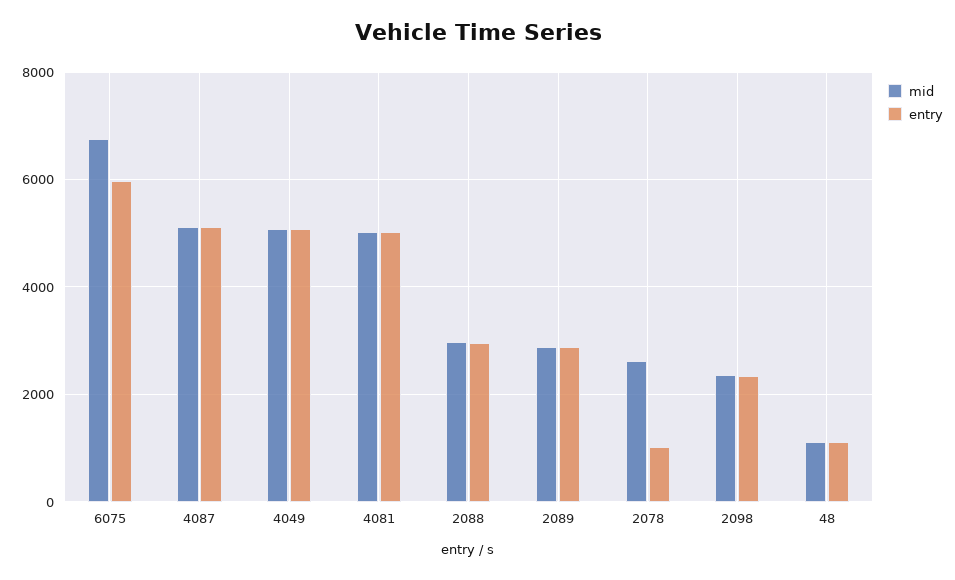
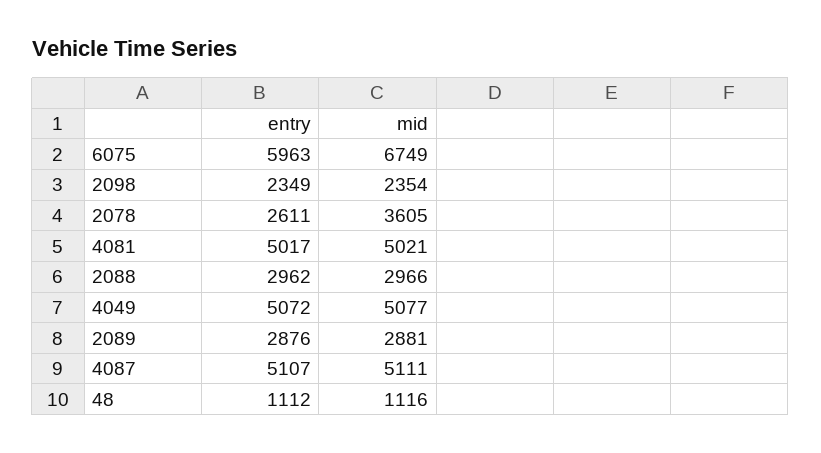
  {
    "mid": {
      "6075": 6749,
      "4087": 5111,
      "4049": 5077,
      "4081": 5021,
      "2088": 2966,
      "2089": 2881,
-     "2078": 2600,
+     "2078": 3605,
      "2098": 2354,
      "48": 1116
    },
    "entry": {
      "6075": 5963,
      "4087": 5107,
      "4049": 5072,
      "4081": 5017,
      "2088": 2962,
      "2089": 2876,
-     "2078": 1000,
+     "2078": 2611,
      "2098": 2349,
      "48": 1112
    }
  }

